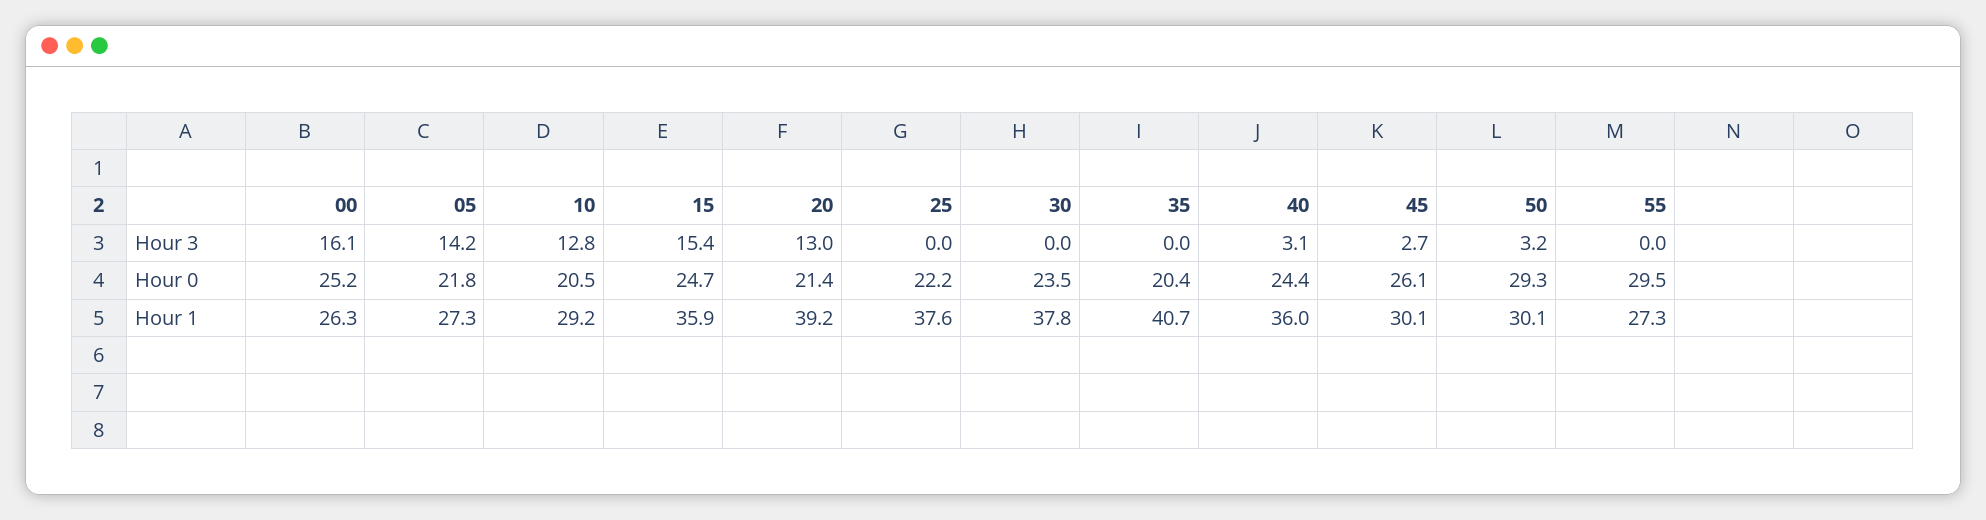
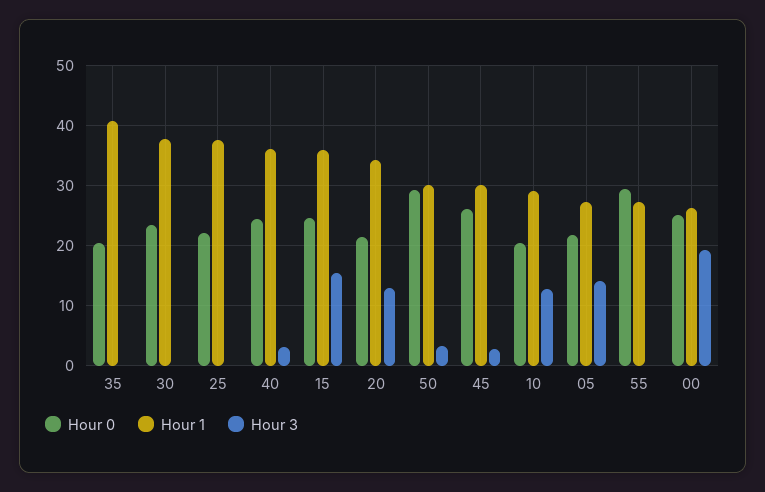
  {
    "Hour 3": {
-     "00": 16.1,
+     "00": 19,
      "05": 14.2,
      "10": 12.8,
      "15": 15.4,
      "20": 13,
      "25": 0,
      "30": 0,
      "35": 0,
      "40": 3.1,
      "45": 2.7,
      "50": 3.2,
      "55": 0
    },
    "Hour 0": {
      "00": 25.2,
      "05": 21.8,
      "10": 20.5,
      "15": 24.7,
      "20": 21.4,
      "25": 22.2,
      "30": 23.5,
      "35": 20.4,
      "40": 24.4,
      "45": 26.1,
      "50": 29.3,
      "55": 29.5
    },
    "Hour 1": {
      "00": 26.3,
      "05": 27.3,
      "10": 29.2,
      "15": 35.9,
-     "20": 39.2,
+     "20": 34,
      "25": 37.6,
      "30": 37.8,
      "35": 40.7,
      "40": 36,
      "45": 30.1,
      "50": 30.1,
      "55": 27.3
    }
  }

